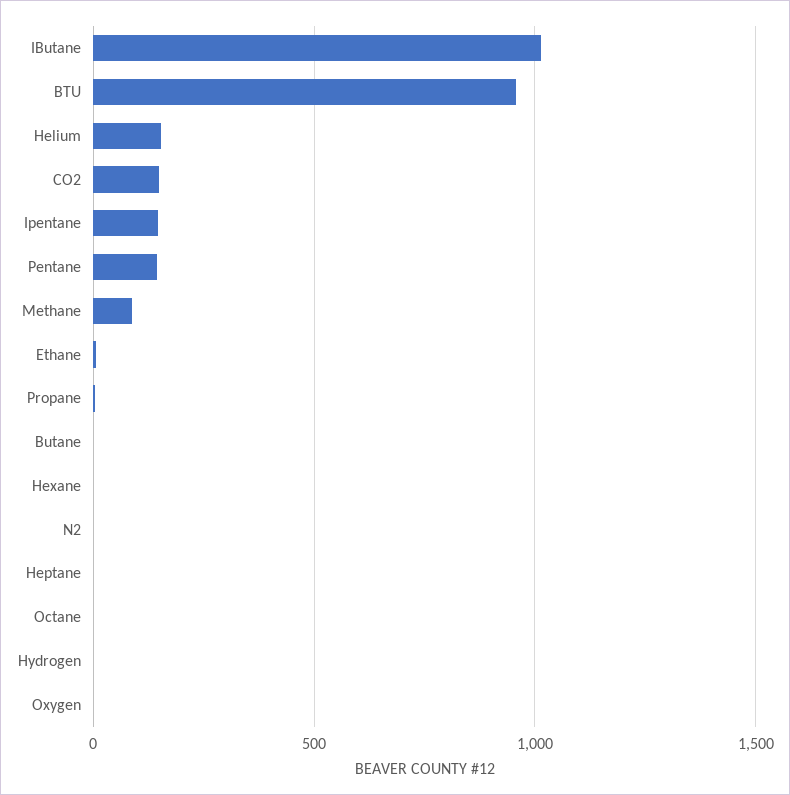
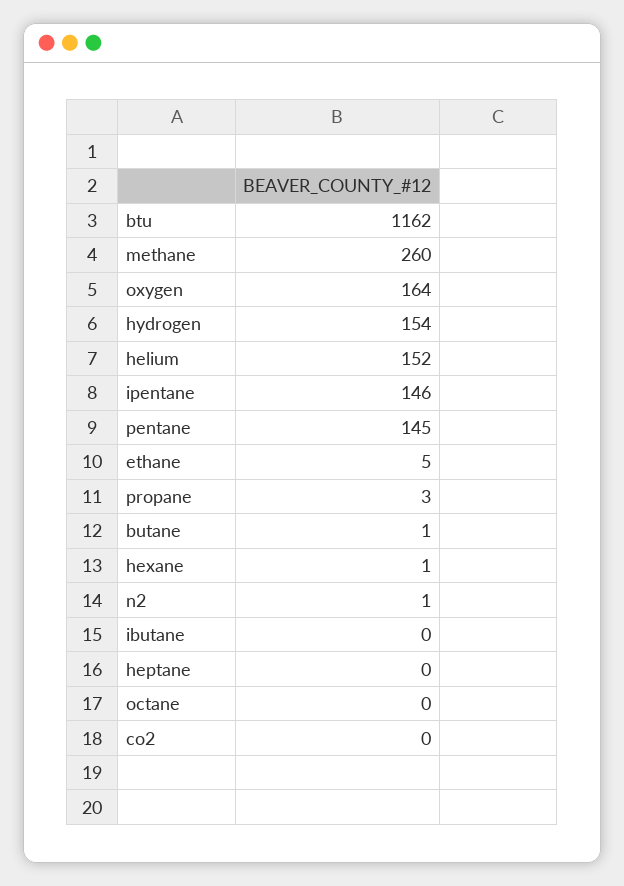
  {
-   "IButane": 1000,
+   "IButane": 0,
-   "BTU": 950,
+   "BTU": 1162,
    "Helium": 152,
-   "CO2": 150,
+   "CO2": 0,
    "Ipentane": 146,
    "Pentane": 145,
-   "Methane": 100,
+   "Methane": 260,
    "Ethane": 5,
    "Propane": 3,
    "Butane": 1,
    "Hexane": 1,
    "N2": 1,
    "Heptane": 0,
    "Octane": 0,
-   "Hydrogen": 0,
+   "Hydrogen": 154,
-   "Oxygen": 0
+   "Oxygen": 164
  }

